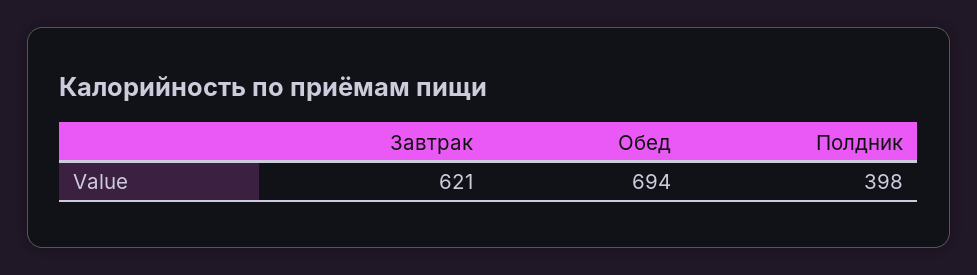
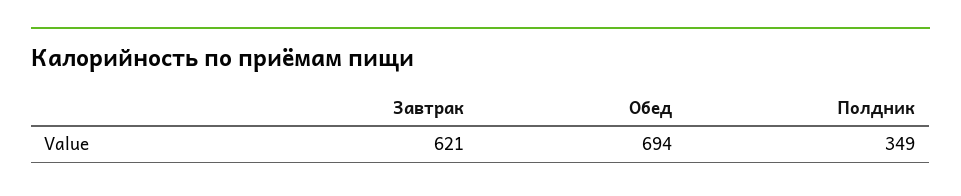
  {
    "Завтрак": 621,
    "Обед": 694,
-   "Полдник": 398
+   "Полдник": 349
  }

